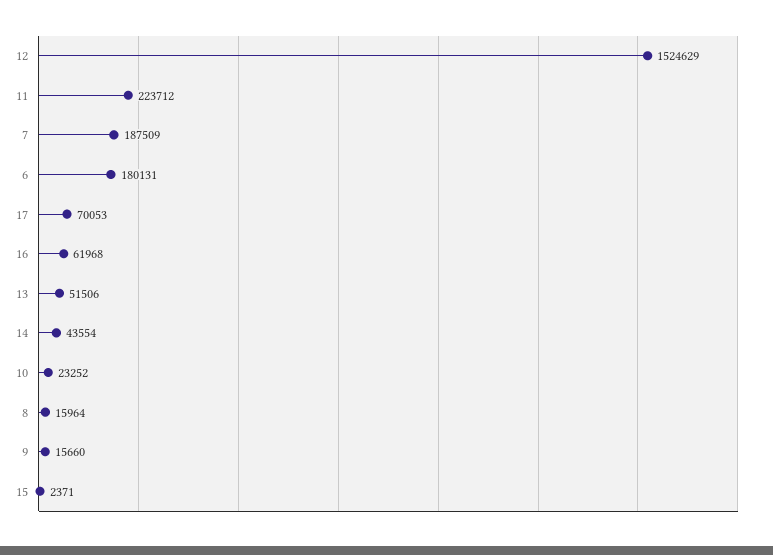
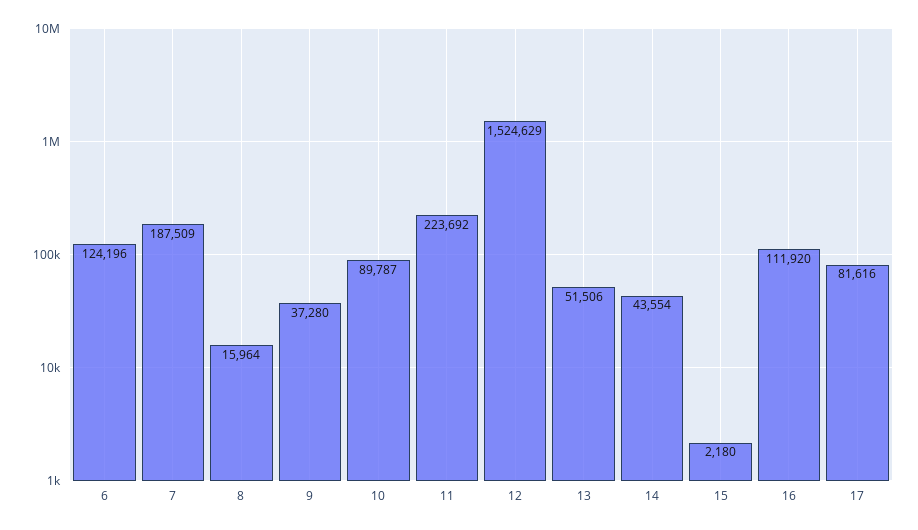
  {
    "12": 1524629,
-   "11": 223712,
+   "11": 223692,
    "7": 187509,
-   "6": 180131,
+   "6": 124196,
-   "17": 70053,
+   "17": 81616,
-   "16": 61968,
+   "16": 111920,
    "13": 51506,
    "14": 43554,
-   "10": 23252,
+   "10": 89787,
    "8": 15964,
-   "9": 15660,
+   "9": 37280,
-   "15": 2371
+   "15": 2180
  }

